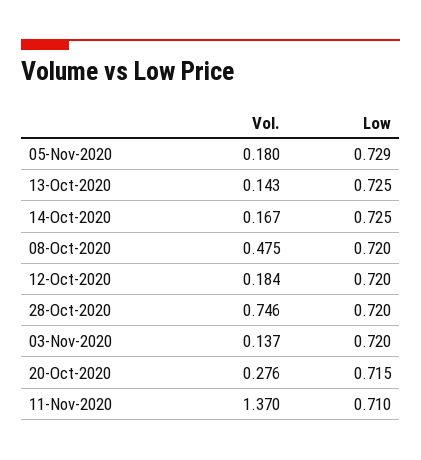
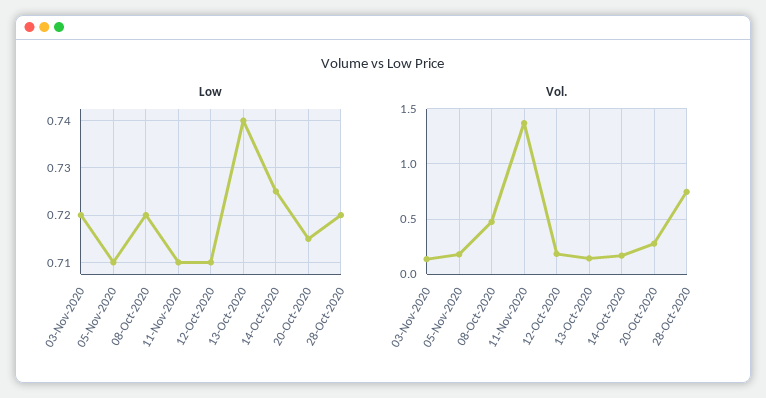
  {
    "Vol.": {
      "05-Nov-2020": 0.18,
      "13-Oct-2020": 0.143,
      "14-Oct-2020": 0.167,
      "08-Oct-2020": 0.475,
      "12-Oct-2020": 0.184,
      "28-Oct-2020": 0.746,
      "03-Nov-2020": 0.137,
      "20-Oct-2020": 0.276,
      "11-Nov-2020": 1.37
    },
    "Low": {
-     "05-Nov-2020": 0.729,
+     "05-Nov-2020": 0.71,
-     "13-Oct-2020": 0.725,
+     "13-Oct-2020": 0.74,
      "14-Oct-2020": 0.725,
      "08-Oct-2020": 0.72,
-     "12-Oct-2020": 0.72,
+     "12-Oct-2020": 0.71,
      "28-Oct-2020": 0.72,
      "03-Nov-2020": 0.72,
      "20-Oct-2020": 0.715,
      "11-Nov-2020": 0.71
    }
  }

